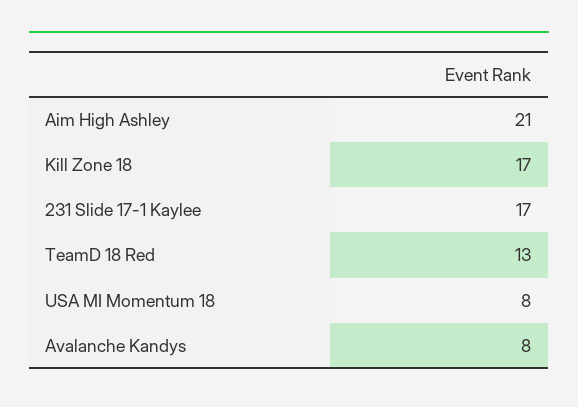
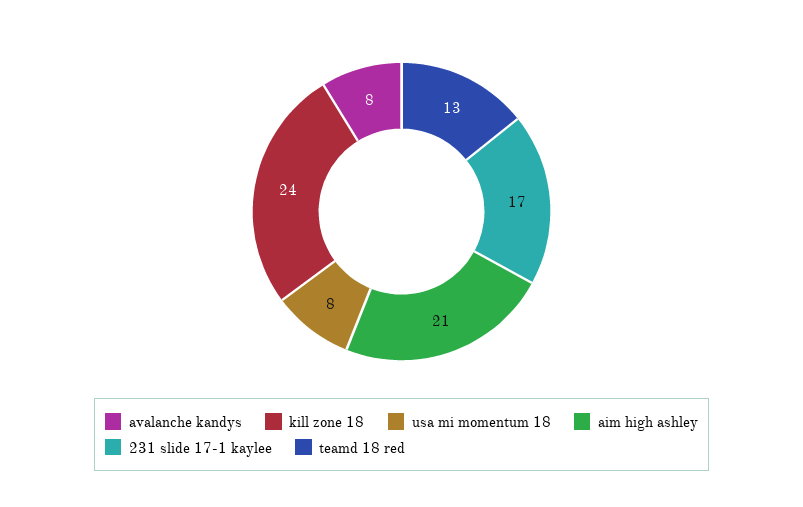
  {
    "Aim High Ashley": 21,
-   "Kill Zone 18": 17,
+   "Kill Zone 18": 24,
    "231 Slide 17-1 Kaylee": 17,
    "TeamD 18 Red": 13,
    "USA MI Momentum 18": 8,
    "Avalanche Kandys": 8
  }

